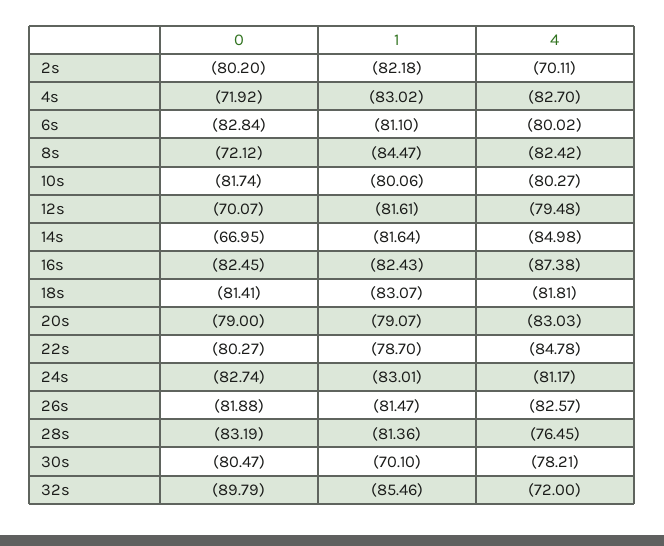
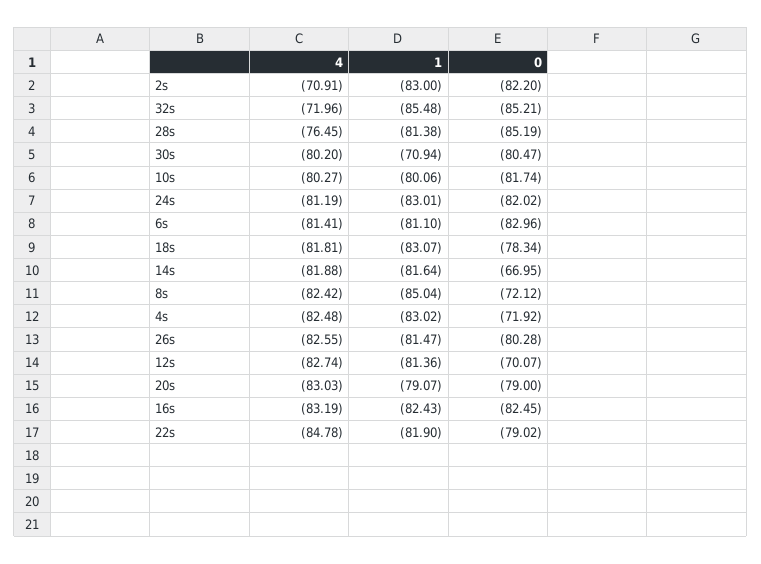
  {
    "0": {
-     "2s": -80.2,
+     "2s": -82.2,
      "4s": -71.92,
-     "6s": -82.84,
+     "6s": -82.96,
      "8s": -72.12,
      "10s": -81.74,
      "12s": -70.07,
      "14s": -66.95,
      "16s": -82.45,
-     "18s": -81.41,
+     "18s": -78.34,
      "20s": -79,
-     "22s": -80.27,
+     "22s": -79.02,
-     "24s": -82.74,
+     "24s": -82.02,
-     "26s": -81.88,
+     "26s": -80.28,
-     "28s": -83.19,
+     "28s": -85.19,
      "30s": -80.47,
-     "32s": -89.79
+     "32s": -85.21
    },
    "1": {
-     "2s": -82.18,
+     "2s": -83,
      "4s": -83.02,
      "6s": -81.1,
-     "8s": -84.47,
+     "8s": -85.04,
      "10s": -80.06,
-     "12s": -81.61,
+     "12s": -81.36,
      "14s": -81.64,
      "16s": -82.43,
      "18s": -83.07,
      "20s": -79.07,
-     "22s": -78.7,
+     "22s": -81.9,
      "24s": -83.01,
      "26s": -81.47,
-     "28s": -81.36,
+     "28s": -81.38,
-     "30s": -70.1,
+     "30s": -70.94,
-     "32s": -85.46
+     "32s": -85.48
    },
    "4": {
-     "2s": -70.11,
+     "2s": -70.91,
-     "4s": -82.7,
+     "4s": -82.48,
-     "6s": -80.02,
+     "6s": -81.41,
      "8s": -82.42,
      "10s": -80.27,
-     "12s": -79.48,
+     "12s": -82.74,
-     "14s": -84.98,
+     "14s": -81.88,
-     "16s": -87.38,
+     "16s": -83.19,
      "18s": -81.81,
      "20s": -83.03,
      "22s": -84.78,
-     "24s": -81.17,
+     "24s": -81.19,
-     "26s": -82.57,
+     "26s": -82.55,
      "28s": -76.45,
-     "30s": -78.21,
+     "30s": -80.2,
-     "32s": -72
+     "32s": -71.96
    }
  }

